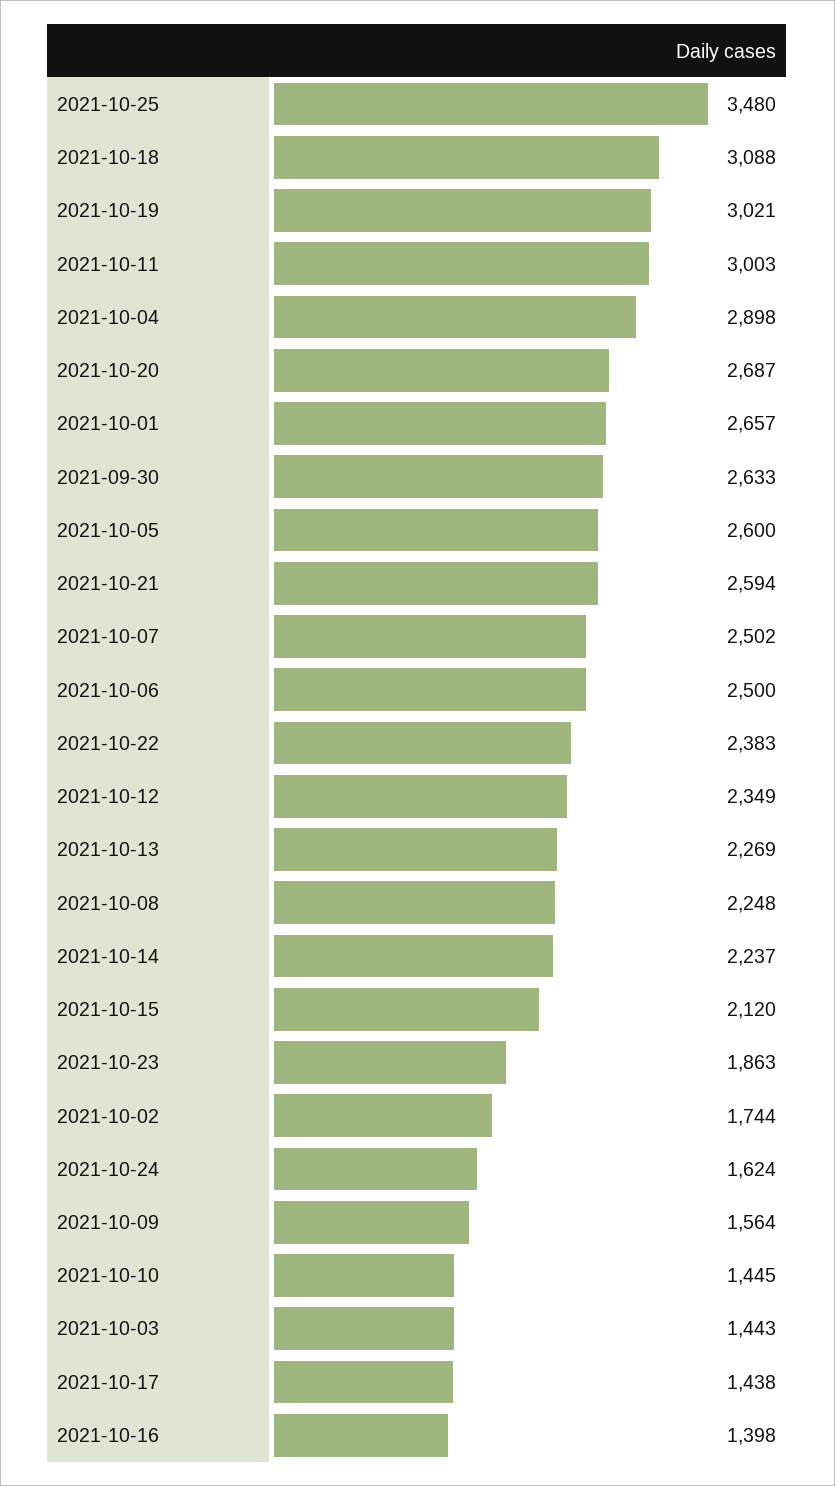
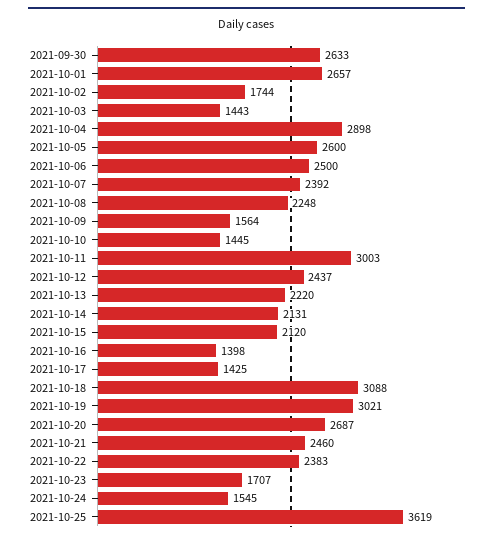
  {
-   "2021-10-25": 3480,
+   "2021-10-25": 3619,
    "2021-10-18": 3088,
    "2021-10-19": 3021,
    "2021-10-11": 3003,
    "2021-10-04": 2898,
    "2021-10-20": 2687,
    "2021-10-01": 2657,
    "2021-09-30": 2633,
    "2021-10-05": 2600,
-   "2021-10-21": 2594,
+   "2021-10-21": 2460,
-   "2021-10-07": 2502,
+   "2021-10-07": 2392,
    "2021-10-06": 2500,
    "2021-10-22": 2383,
-   "2021-10-12": 2349,
+   "2021-10-12": 2437,
-   "2021-10-13": 2269,
+   "2021-10-13": 2220,
    "2021-10-08": 2248,
-   "2021-10-14": 2237,
+   "2021-10-14": 2131,
    "2021-10-15": 2120,
-   "2021-10-23": 1863,
+   "2021-10-23": 1707,
    "2021-10-02": 1744,
-   "2021-10-24": 1624,
+   "2021-10-24": 1545,
    "2021-10-09": 1564,
    "2021-10-10": 1445,
    "2021-10-03": 1443,
-   "2021-10-17": 1438,
+   "2021-10-17": 1425,
    "2021-10-16": 1398
  }

